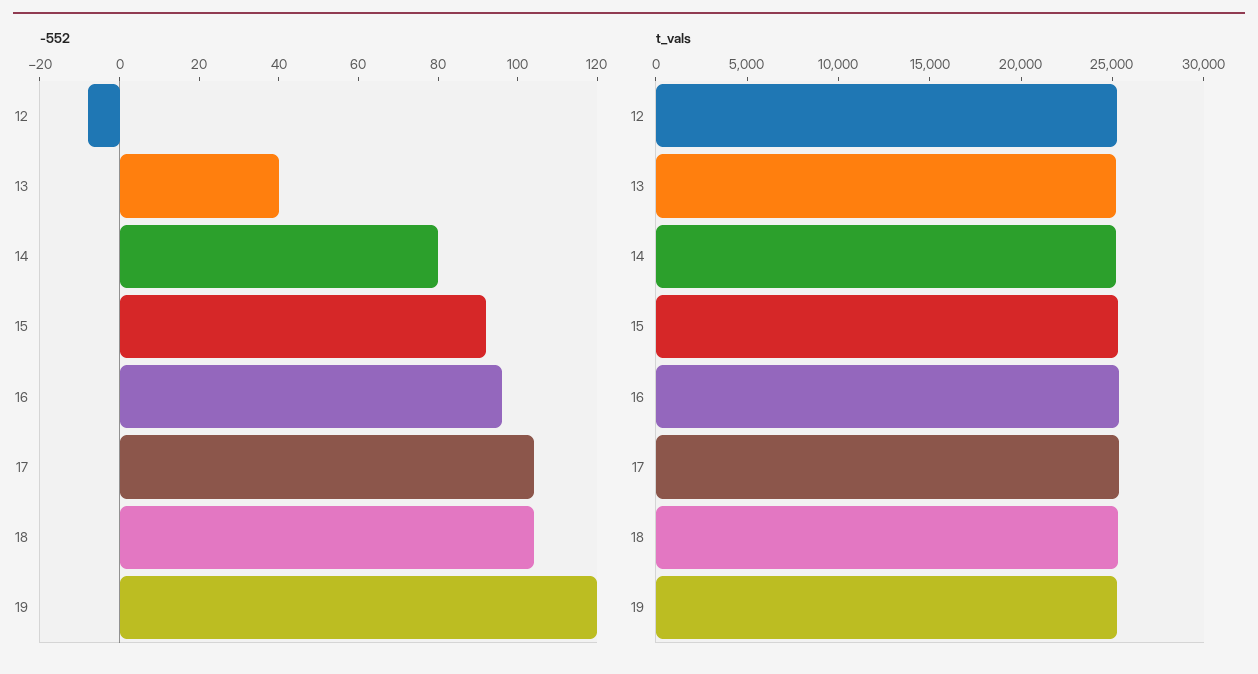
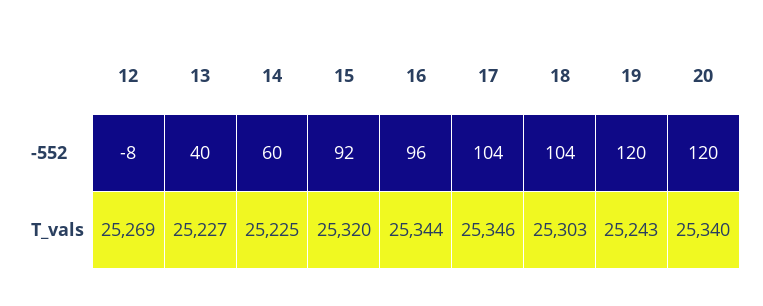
  {
    "-552": {
      "12": -8,
      "13": 40,
-     "14": 80,
+     "14": 60,
      "15": 92,
      "16": 96,
      "17": 104,
      "18": 104,
-     "19": 120
+     "19": 120,
+     "20": 120
    },
    "t_vals": {
      "12": 25269,
      "13": 25227,
      "14": 25225,
      "15": 25320,
      "16": 25344,
      "17": 25346,
      "18": 25303,
-     "19": 25243
+     "19": 25243,
+     "20": 25340
    }
  }

